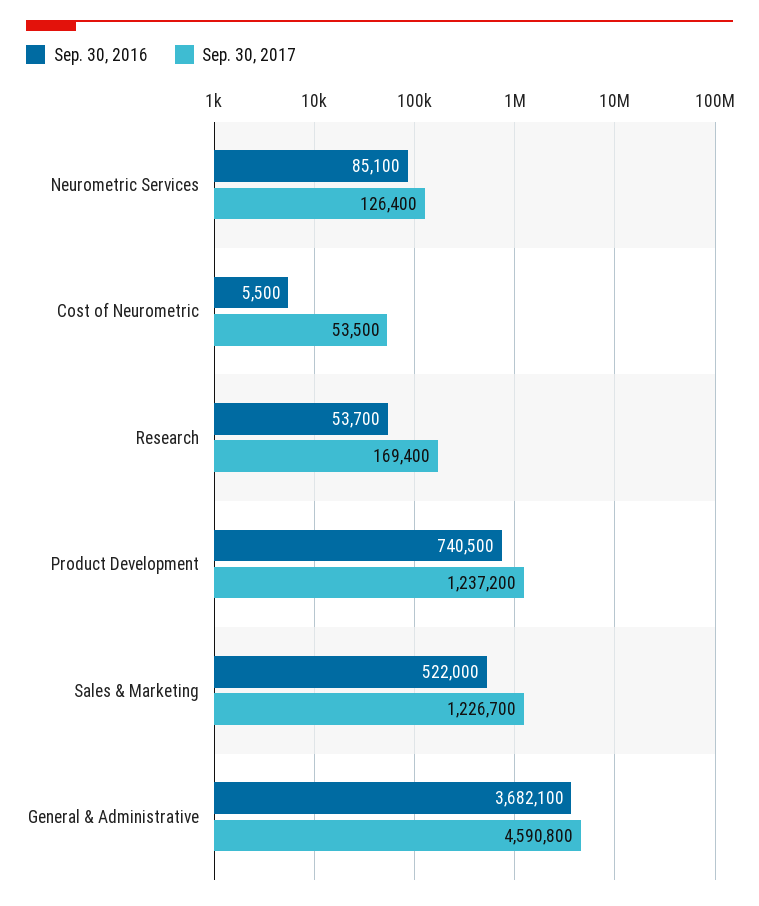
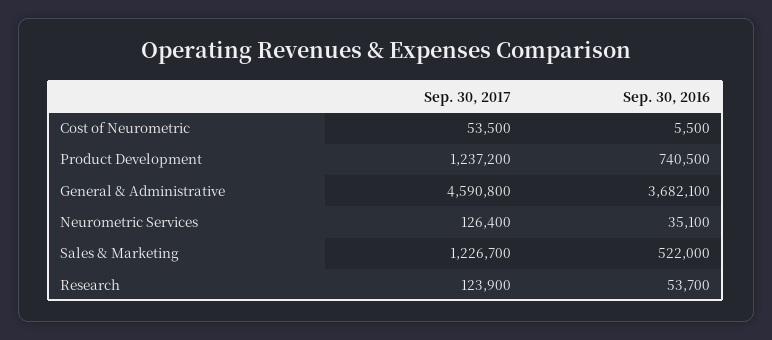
  {
    "Sep. 30, 2016": {
-     "Neurometric Services": 85100,
+     "Neurometric Services": 35100,
      "Cost of Neurometric": 5500,
      "Research": 53700,
      "Product Development": 740500,
      "Sales & Marketing": 522000,
      "General & Administrative": 3682100
    },
    "Sep. 30, 2017": {
      "Neurometric Services": 126400,
      "Cost of Neurometric": 53500,
-     "Research": 169400,
+     "Research": 123900,
      "Product Development": 1237200,
      "Sales & Marketing": 1226700,
      "General & Administrative": 4590800
    }
  }

